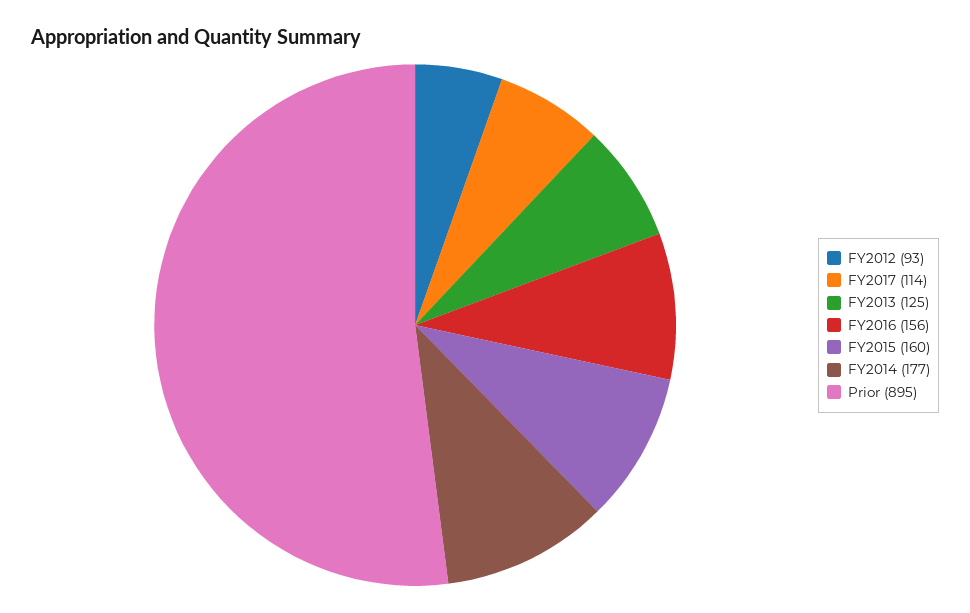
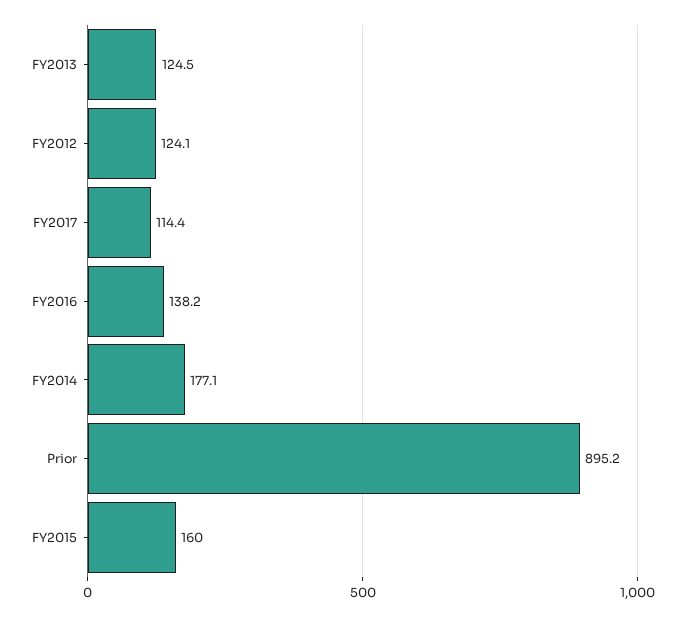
  {
-   "FY2012": 93,
+   "FY2012": 124.1,
    "FY2017": 114.4,
    "FY2013": 124.5,
-   "FY2016": 156,
+   "FY2016": 138.2,
    "FY2015": 160,
    "FY2014": 177.1,
    "Prior": 895.2
  }

